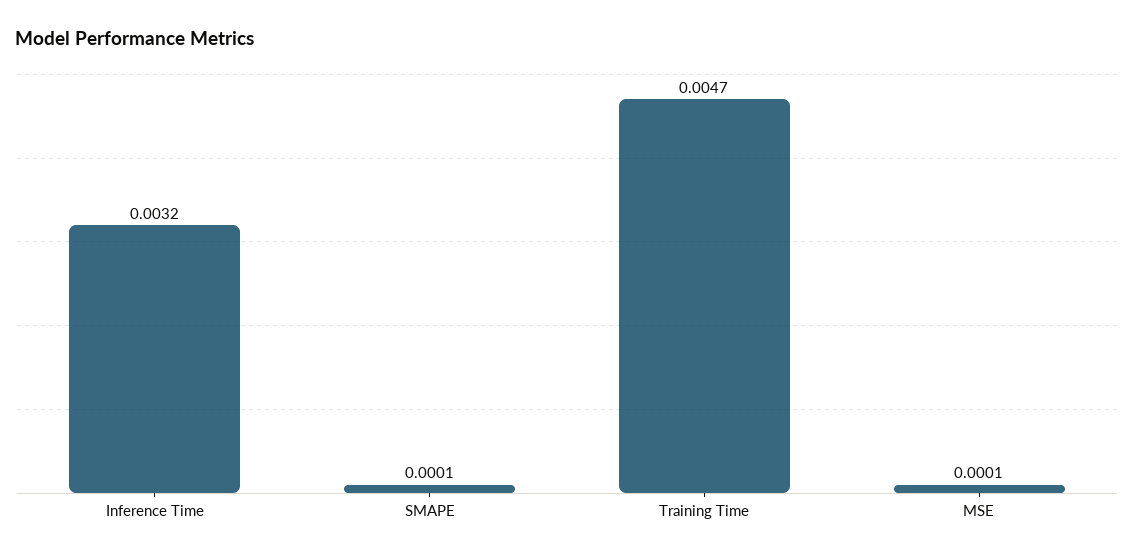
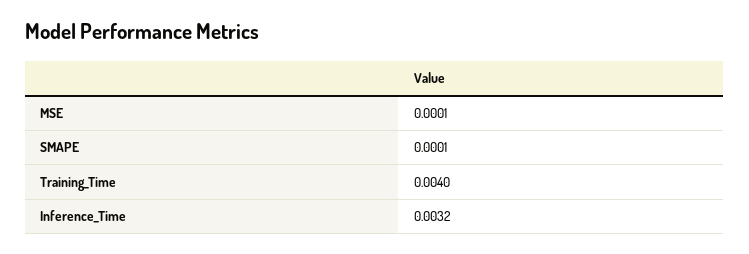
  {
    "Inference Time": 0.0032,
    "SMAPE": 0.0001,
-   "Training Time": 0.0047,
+   "Training Time": 0.004,
    "MSE": 0.0001
  }

